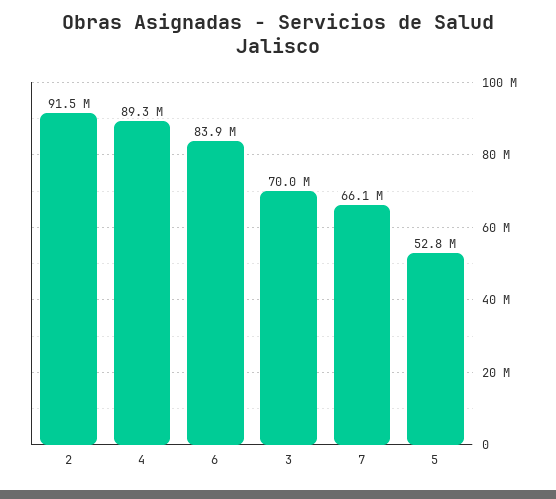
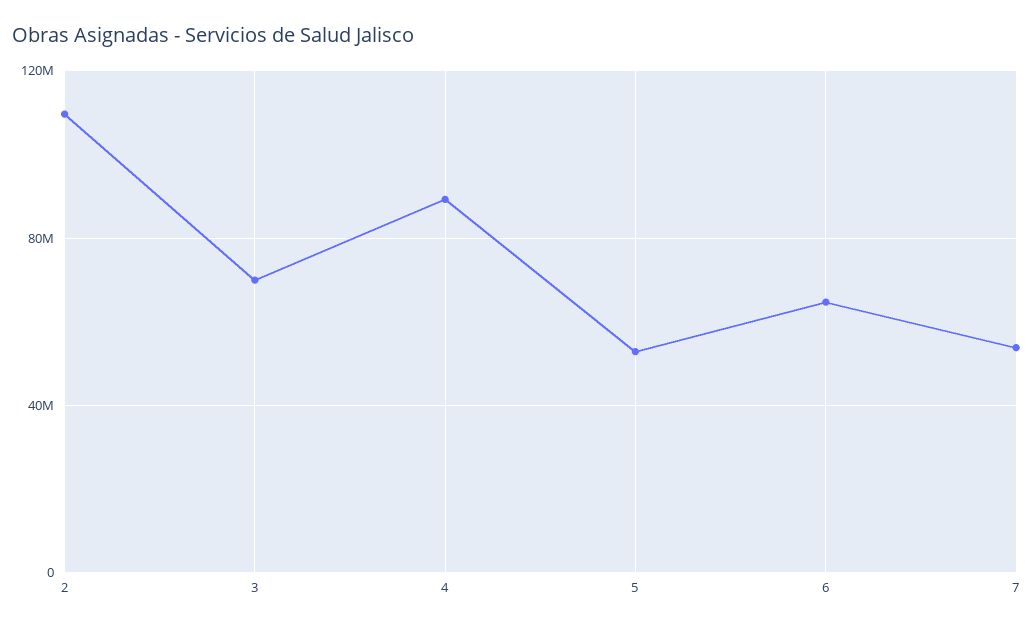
  {
-   "2": 91500000,
+   "2": 110000000,
    "4": 89300000,
-   "6": 83900000,
+   "6": 65000000,
    "3": 70000000,
-   "7": 66100000,
+   "7": 55000000,
    "5": 52800000
  }

